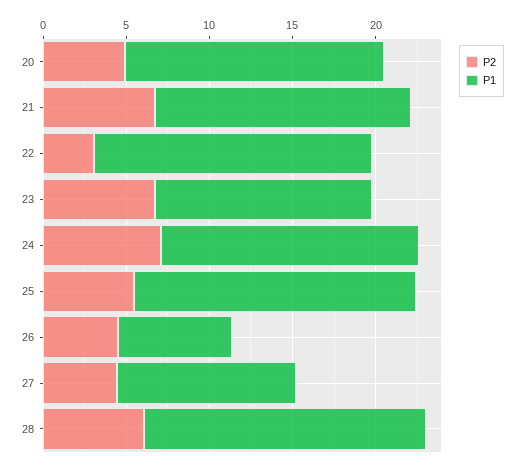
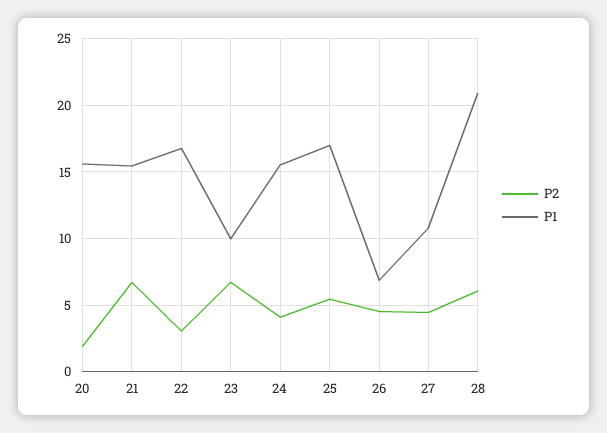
  {
    "P2": {
-     "20": 5,
+     "20": 2,
      "21": 6.5,
      "22": 3,
      "23": 6.5,
-     "24": 7,
+     "24": 4,
      "25": 5.5,
      "26": 4.5,
      "27": 4.5,
      "28": 6
    },
    "P1": {
      "20": 15.5,
      "21": 15.5,
      "22": 17,
-     "23": 13,
+     "23": 10,
      "24": 15.5,
      "25": 17,
      "26": 7,
      "27": 11,
-     "28": 17
+     "28": 21
    }
  }

